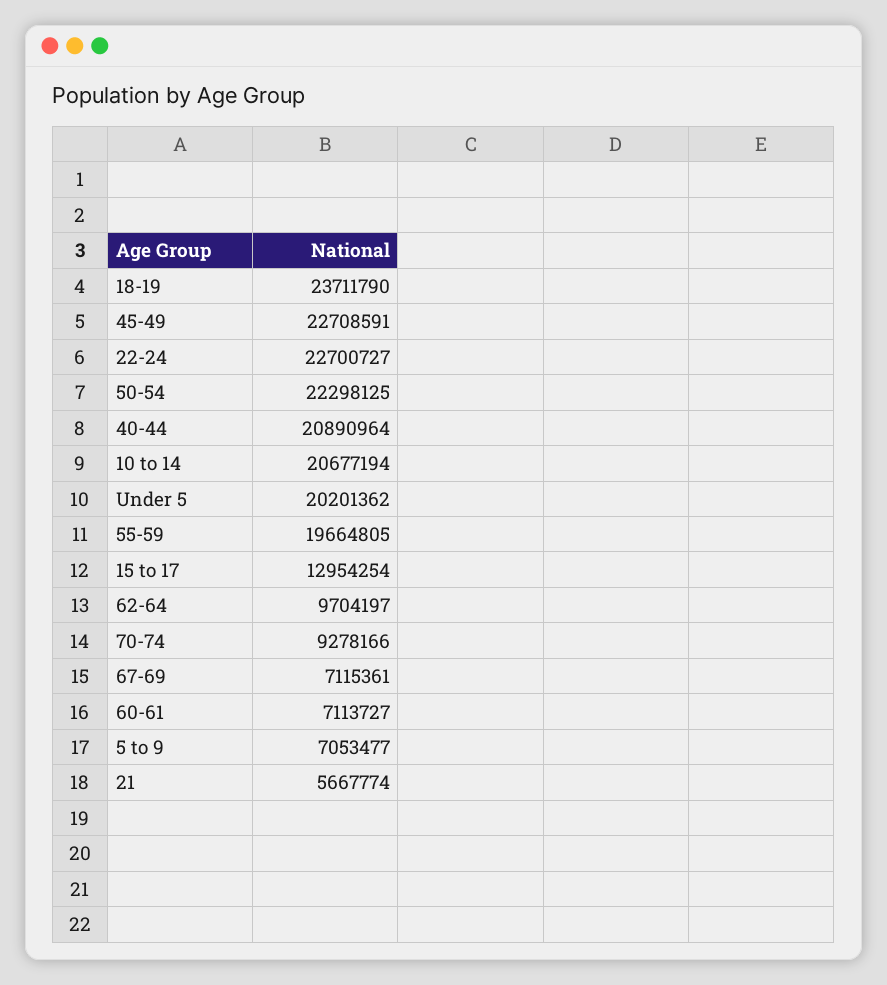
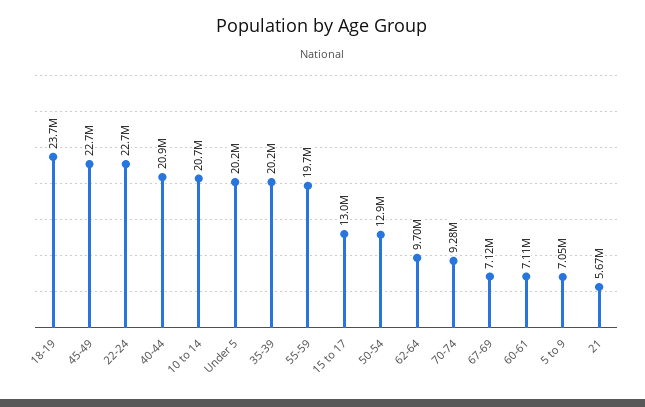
  {
    "18-19": 23711790,
    "45-49": 22708591,
    "22-24": 22700727,
-   "50-54": 22298125,
+   "50-54": 12900000,
    "40-44": 20890964,
    "10 to 14": 20677194,
    "Under 5": 20201362,
    "55-59": 19664805,
    "15 to 17": 12954254,
    "62-64": 9704197,
    "70-74": 9278166,
    "67-69": 7115361,
    "60-61": 7113727,
    "5 to 9": 7053477,
-   "21": 5667774
+   "21": 5667774,
+   "35-39": 20200000
  }

